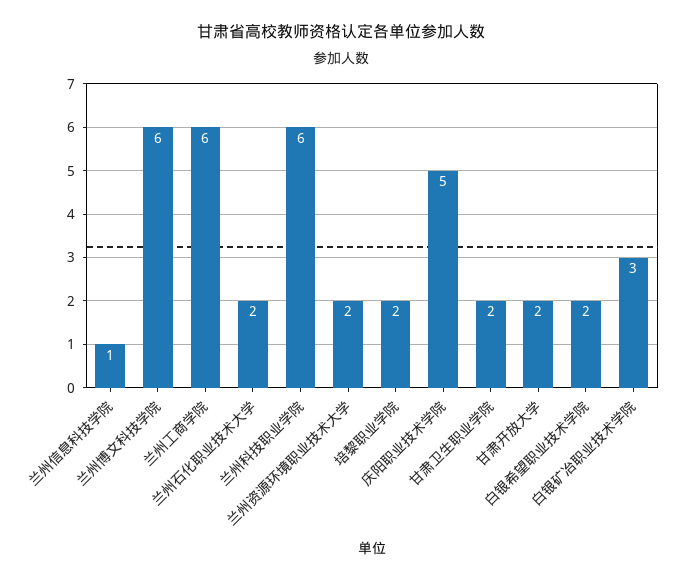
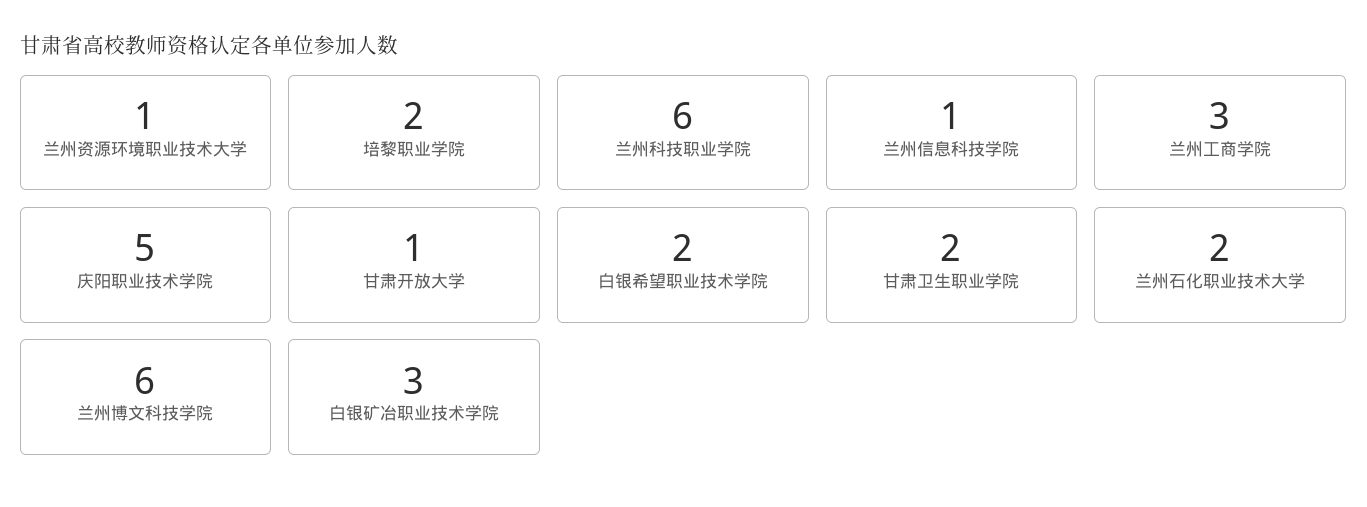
  {
    "兰州信息科技学院": 1,
    "兰州博文科技学院": 6,
-   "兰州工商学院": 6,
+   "兰州工商学院": 3,
    "兰州石化职业技术大学": 2,
    "兰州科技职业学院": 6,
-   "兰州资源环境职业技术大学": 2,
+   "兰州资源环境职业技术大学": 1,
    "培黎职业学院": 2,
    "庆阳职业技术学院": 5,
    "甘肃卫生职业学院": 2,
-   "甘肃开放大学": 2,
+   "甘肃开放大学": 1,
    "白银希望职业技术学院": 2,
    "白银矿冶职业技术学院": 3
  }

